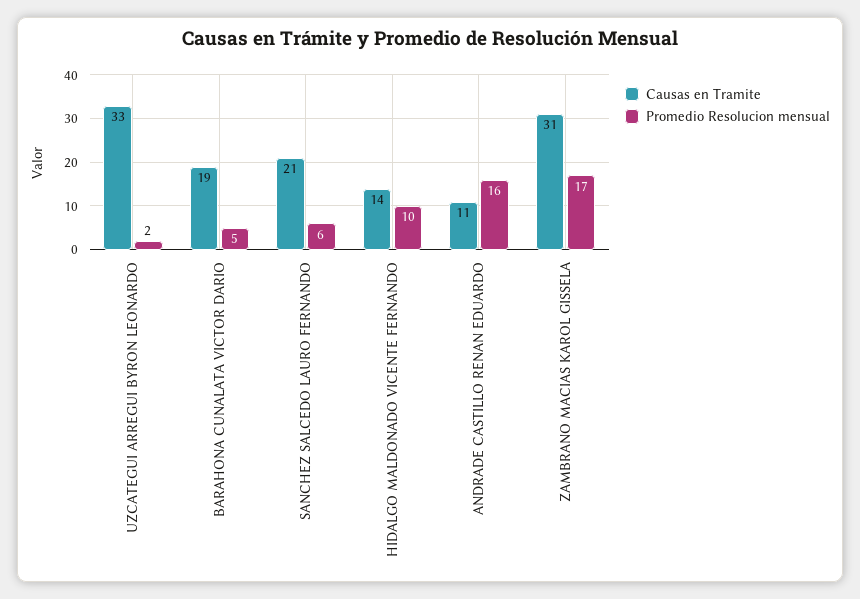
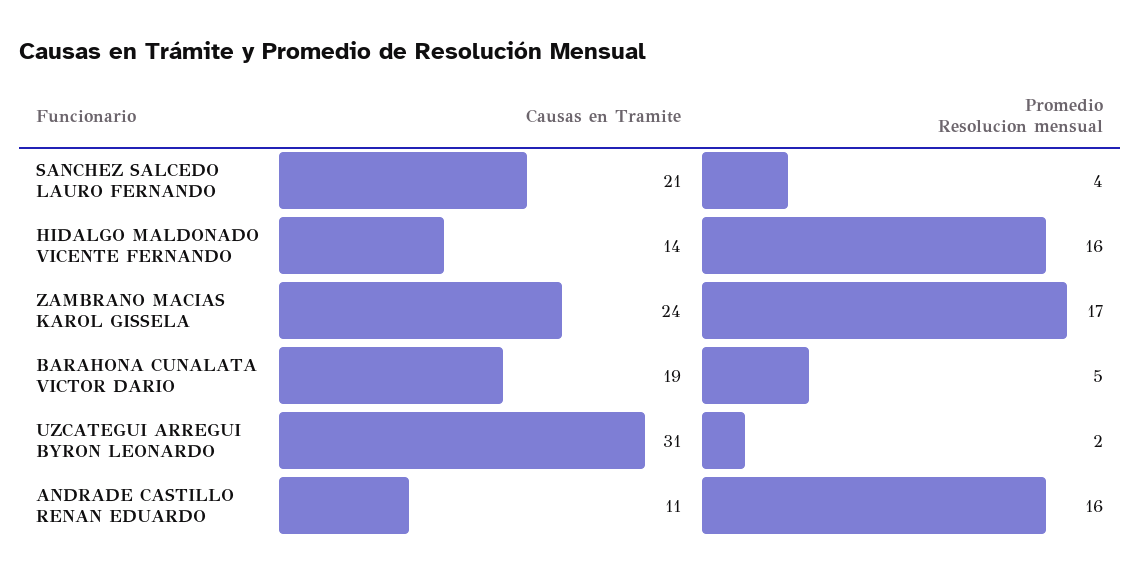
  {
    "Causas en Tramite": {
-     "UZCATEGUI ARREGUI BYRON LEONARDO": 33,
+     "UZCATEGUI ARREGUI BYRON LEONARDO": 31,
      "BARAHONA CUNALATA VICTOR DARIO": 19,
      "SANCHEZ SALCEDO LAURO FERNANDO": 21,
      "HIDALGO MALDONADO VICENTE FERNANDO": 14,
      "ANDRADE CASTILLO RENAN EDUARDO": 11,
-     "ZAMBRANO MACIAS KAROL GISSELA": 31
+     "ZAMBRANO MACIAS KAROL GISSELA": 24
    },
    "Promedio Resolucion mensual": {
      "UZCATEGUI ARREGUI BYRON LEONARDO": 2,
      "BARAHONA CUNALATA VICTOR DARIO": 5,
-     "SANCHEZ SALCEDO LAURO FERNANDO": 6,
+     "SANCHEZ SALCEDO LAURO FERNANDO": 4,
-     "HIDALGO MALDONADO VICENTE FERNANDO": 10,
+     "HIDALGO MALDONADO VICENTE FERNANDO": 16,
      "ANDRADE CASTILLO RENAN EDUARDO": 16,
      "ZAMBRANO MACIAS KAROL GISSELA": 17
    }
  }

